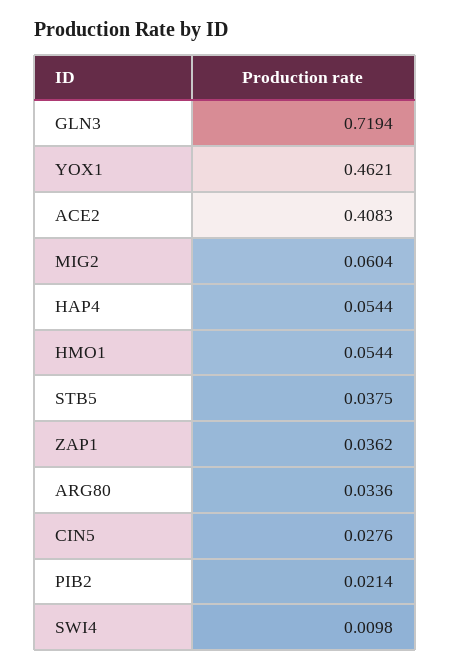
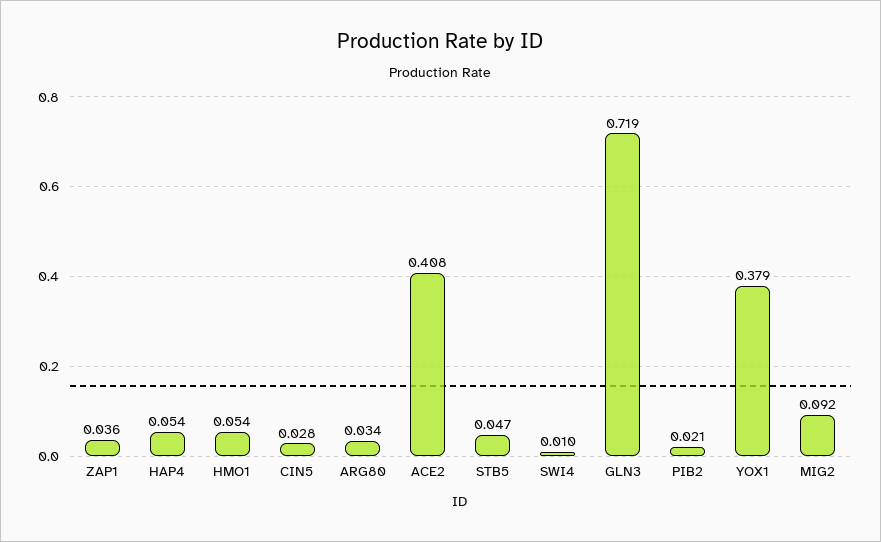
  {
    "GLN3": 0.7194,
-   "YOX1": 0.4621,
+   "YOX1": 0.379,
    "ACE2": 0.4083,
-   "MIG2": 0.0604,
+   "MIG2": 0.092,
    "HAP4": 0.0544,
    "HMO1": 0.0544,
-   "STB5": 0.0375,
+   "STB5": 0.047,
    "ZAP1": 0.0362,
    "ARG80": 0.0336,
    "CIN5": 0.0276,
    "PIB2": 0.0214,
    "SWI4": 0.0098
  }

